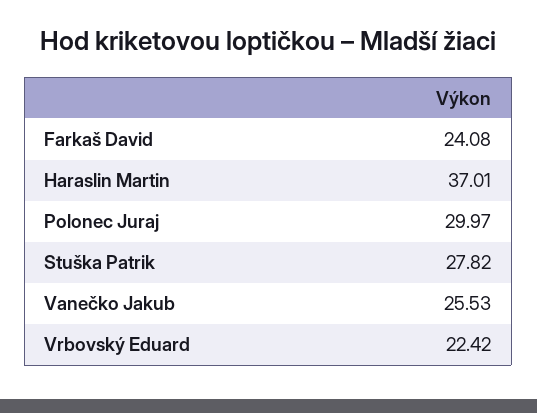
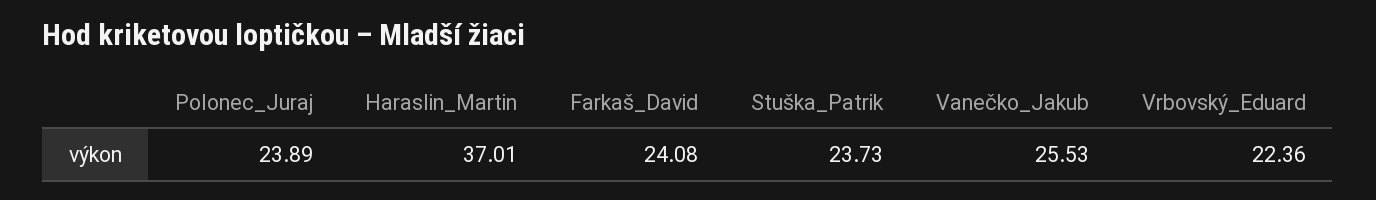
  {
    "Farkaš David": 24.08,
    "Haraslin Martin": 37.01,
-   "Polonec Juraj": 29.97,
+   "Polonec Juraj": 23.89,
-   "Stuška Patrik": 27.82,
+   "Stuška Patrik": 23.73,
    "Vanečko Jakub": 25.53,
-   "Vrbovský Eduard": 22.42
+   "Vrbovský Eduard": 22.36
  }

